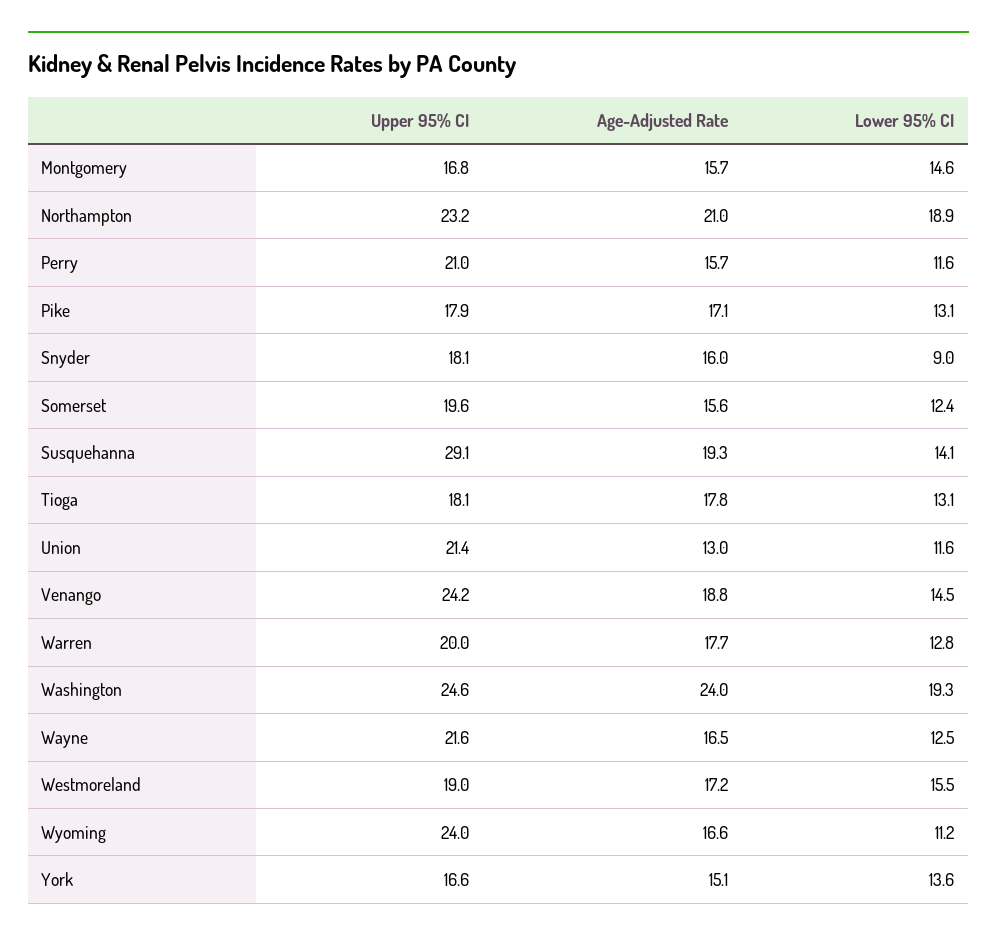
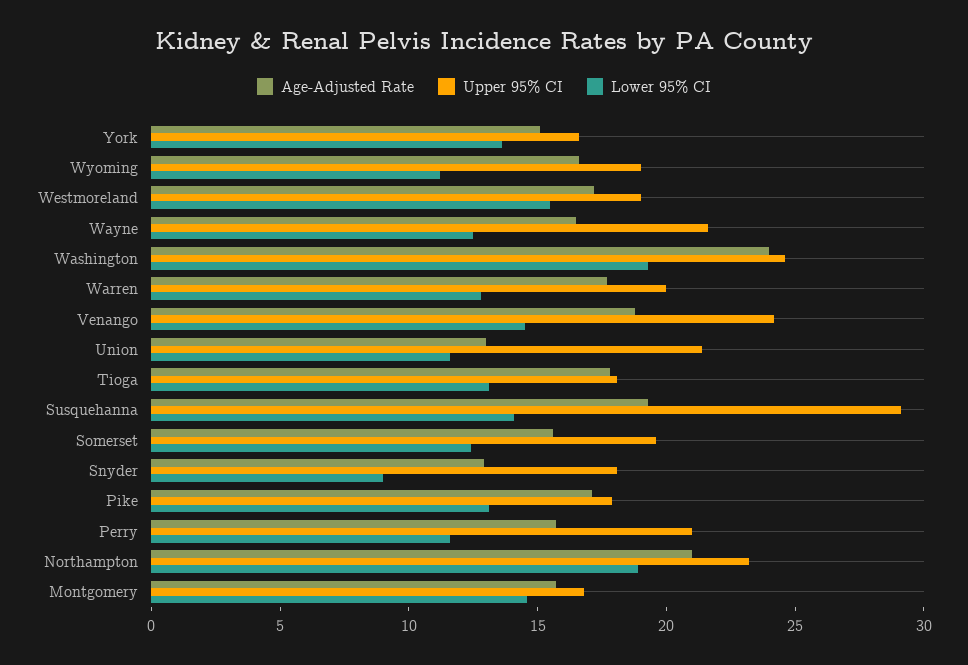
  {
    "Upper 95% CI": {
      "Montgomery": 16.8,
      "Northampton": 23.2,
      "Perry": 21,
      "Pike": 17.9,
      "Snyder": 18.1,
      "Somerset": 19.6,
      "Susquehanna": 29.1,
      "Tioga": 18.1,
      "Union": 21.4,
      "Venango": 24.2,
      "Warren": 20,
      "Washington": 24.6,
      "Wayne": 21.6,
      "Westmoreland": 19,
-     "Wyoming": 24,
+     "Wyoming": 19,
      "York": 16.6
    },
    "Age-Adjusted Rate": {
      "Montgomery": 15.7,
      "Northampton": 21,
      "Perry": 15.7,
      "Pike": 17.1,
-     "Snyder": 16,
+     "Snyder": 13,
      "Somerset": 15.6,
      "Susquehanna": 19.3,
      "Tioga": 17.8,
      "Union": 13,
      "Venango": 18.8,
      "Warren": 17.7,
      "Washington": 24,
      "Wayne": 16.5,
      "Westmoreland": 17.2,
      "Wyoming": 16.6,
      "York": 15.1
    },
    "Lower 95% CI": {
      "Montgomery": 14.6,
      "Northampton": 18.9,
      "Perry": 11.6,
      "Pike": 13.1,
      "Snyder": 9,
      "Somerset": 12.4,
      "Susquehanna": 14.1,
      "Tioga": 13.1,
      "Union": 11.6,
      "Venango": 14.5,
      "Warren": 12.8,
      "Washington": 19.3,
      "Wayne": 12.5,
      "Westmoreland": 15.5,
      "Wyoming": 11.2,
      "York": 13.6
    }
  }

